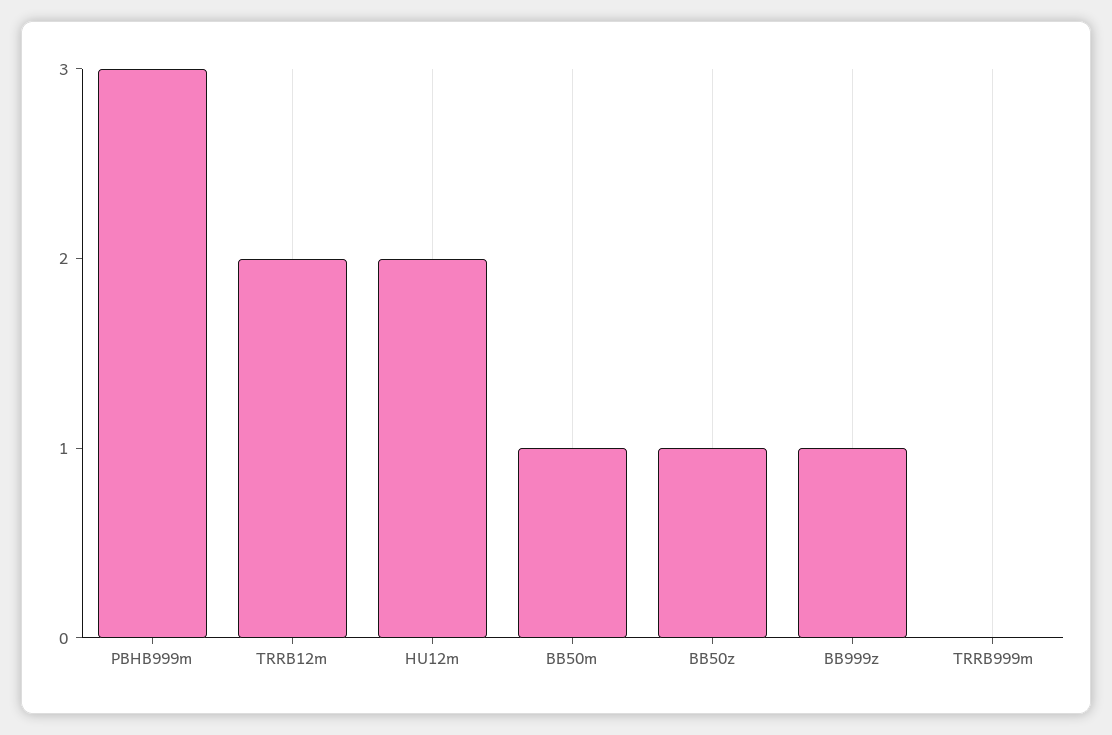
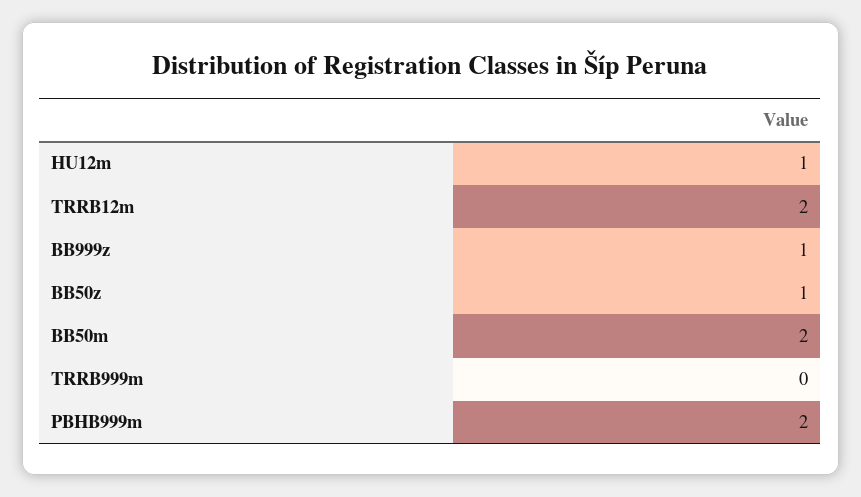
  {
-   "PBHB999m": 3,
+   "PBHB999m": 2,
    "TRRB12m": 2,
-   "HU12m": 2,
+   "HU12m": 1,
-   "BB50m": 1,
+   "BB50m": 2,
    "BB50z": 1,
    "BB999z": 1,
    "TRRB999m": 0
  }

